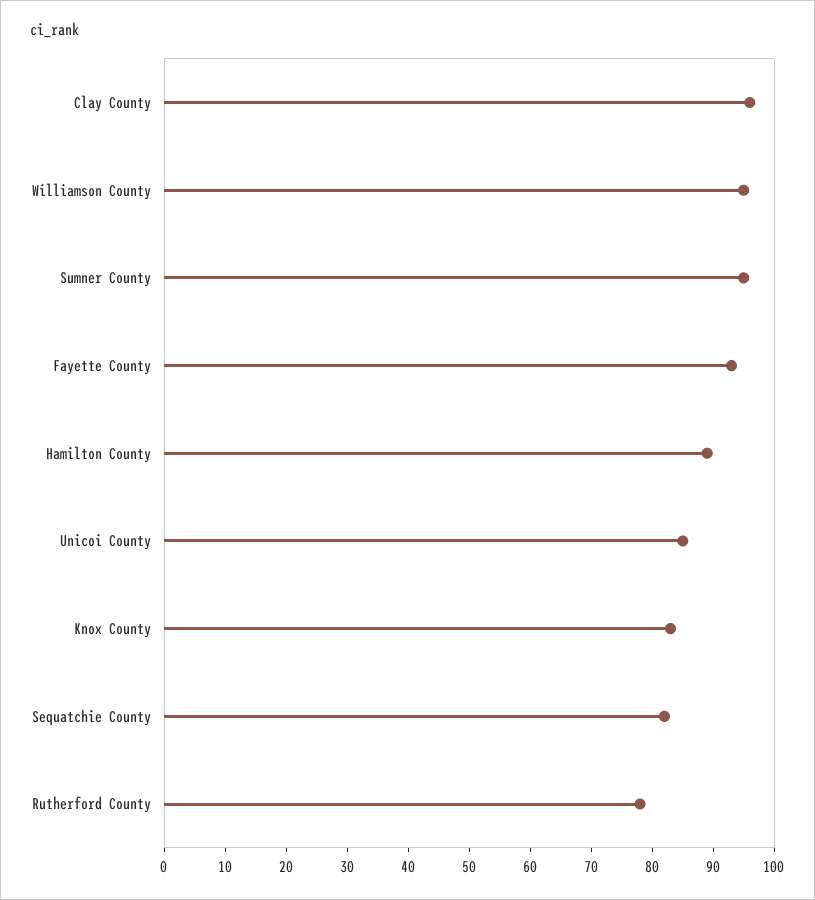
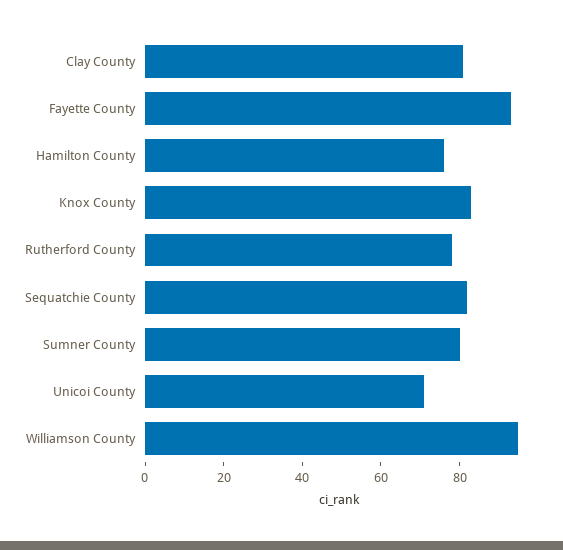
  {
-   "Clay County": 95,
+   "Clay County": 80,
    "Williamson County": 95,
-   "Sumner County": 95,
+   "Sumner County": 80,
    "Fayette County": 95,
-   "Hamilton County": 90,
+   "Hamilton County": 75,
-   "Unicoi County": 85,
+   "Unicoi County": 70,
    "Knox County": 85,
    "Sequatchie County": 80,
    "Rutherford County": 80
  }

